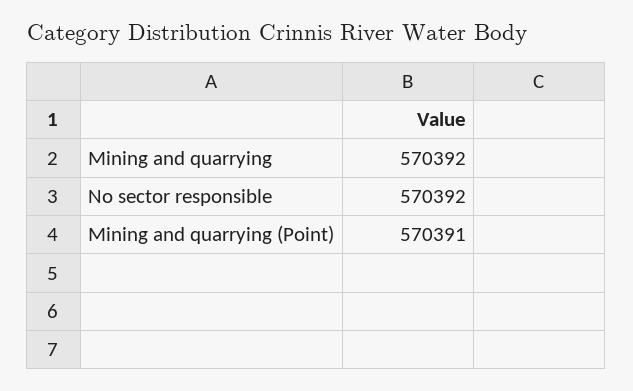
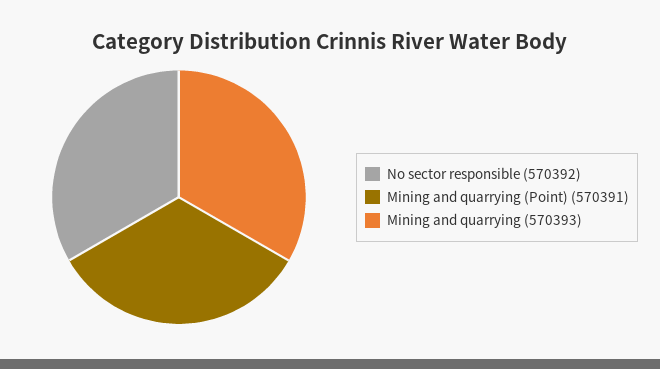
  {
-   "Mining and quarrying": 570392,
+   "Mining and quarrying": 570393,
    "No sector responsible": 570392,
    "Mining and quarrying (Point)": 570391
  }

